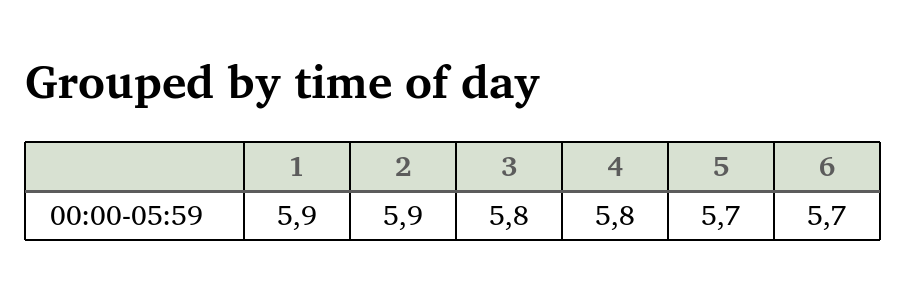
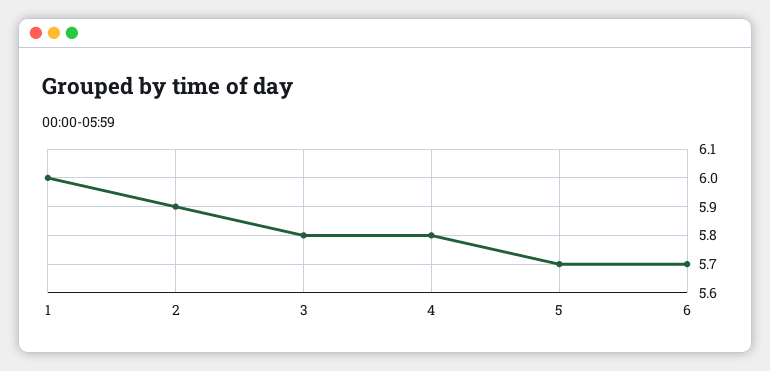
  {
-   "1": 5.9,
+   "1": 6,
    "2": 5.9,
    "3": 5.8,
    "4": 5.8,
    "5": 5.7,
    "6": 5.7
  }

